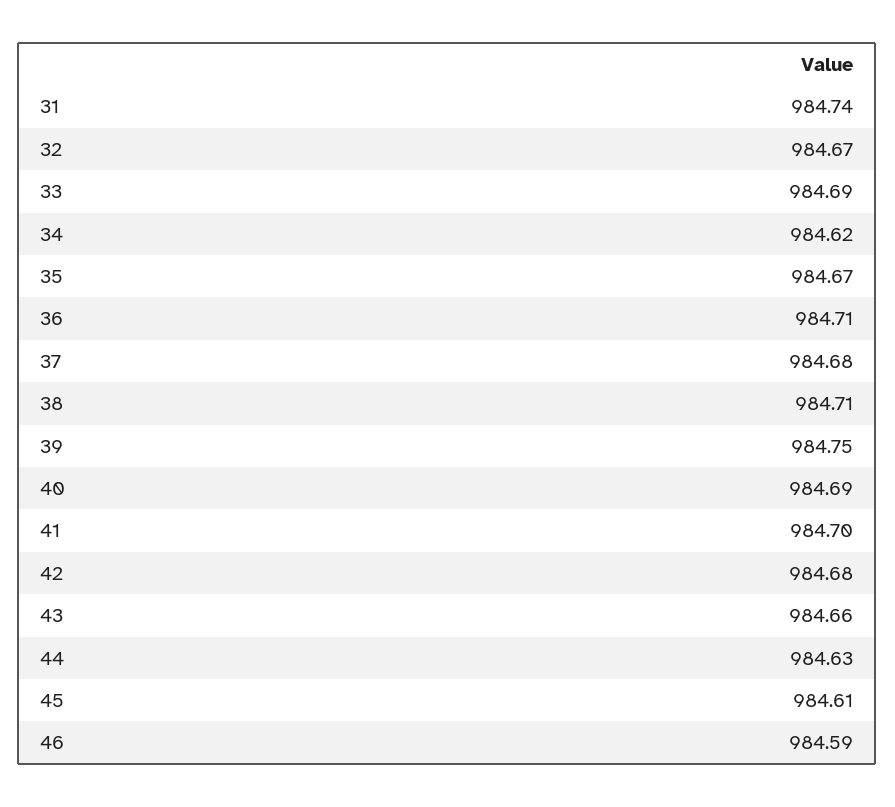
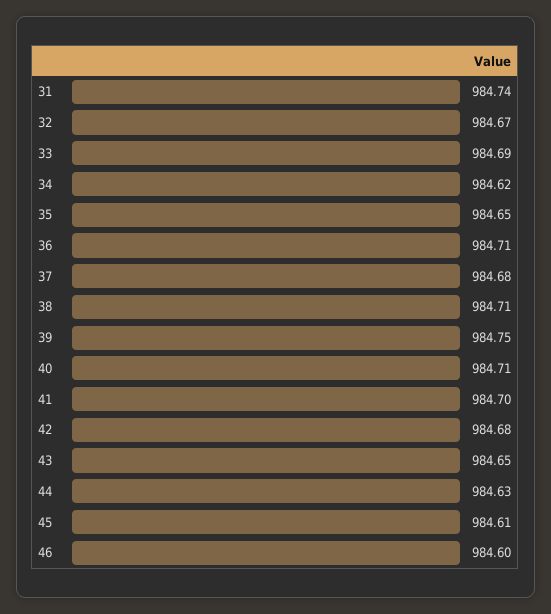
  {
    "31": 984.74,
    "32": 984.67,
    "33": 984.69,
    "34": 984.62,
-   "35": 984.67,
+   "35": 984.65,
    "36": 984.71,
    "37": 984.68,
    "38": 984.71,
    "39": 984.75,
-   "40": 984.69,
+   "40": 984.71,
    "41": 984.7,
    "42": 984.68,
-   "43": 984.66,
+   "43": 984.65,
    "44": 984.63,
    "45": 984.61,
-   "46": 984.59
+   "46": 984.6
  }

